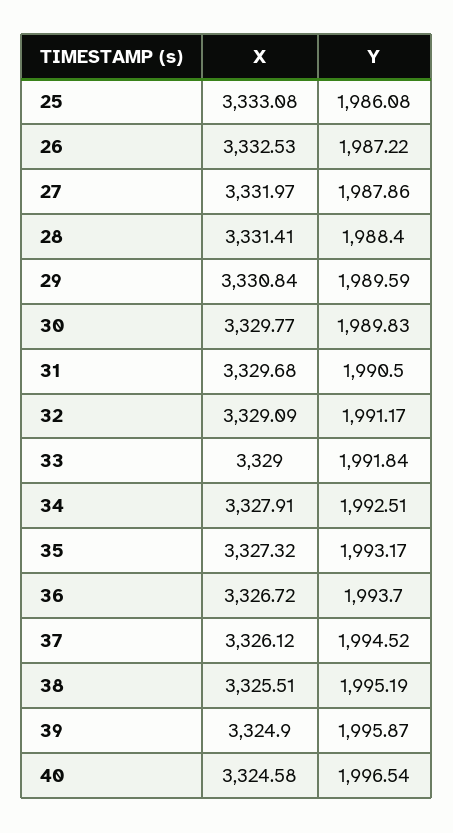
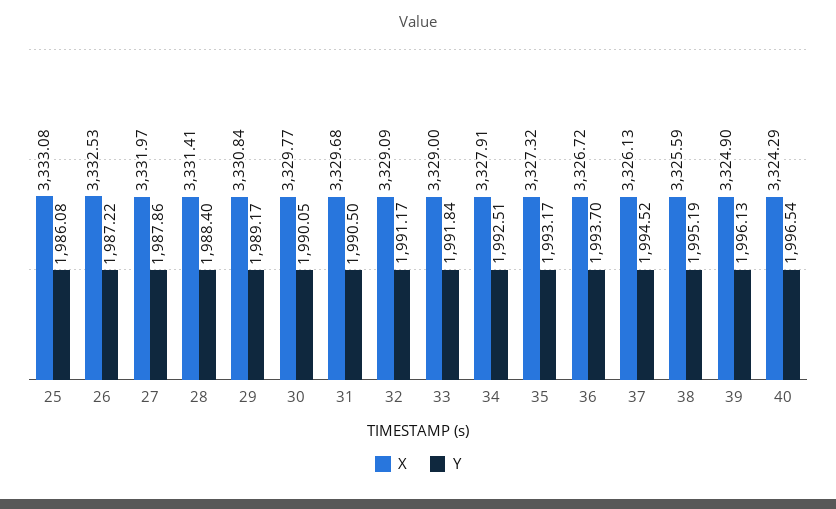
  {
    "X": {
      "25": 3333.08,
      "26": 3332.53,
      "27": 3331.97,
      "28": 3331.41,
      "29": 3330.84,
      "30": 3329.77,
      "31": 3329.68,
      "32": 3329.09,
      "33": 3329,
      "34": 3327.91,
      "35": 3327.32,
      "36": 3326.72,
-     "37": 3326.12,
+     "37": 3326.13,
-     "38": 3325.51,
+     "38": 3325.59,
      "39": 3324.9,
-     "40": 3324.58
+     "40": 3324.29
    },
    "Y": {
      "25": 1986.08,
      "26": 1987.22,
      "27": 1987.86,
      "28": 1988.4,
-     "29": 1989.59,
+     "29": 1989.17,
-     "30": 1989.83,
+     "30": 1990.05,
      "31": 1990.5,
      "32": 1991.17,
      "33": 1991.84,
      "34": 1992.51,
      "35": 1993.17,
      "36": 1993.7,
      "37": 1994.52,
      "38": 1995.19,
-     "39": 1995.87,
+     "39": 1996.13,
      "40": 1996.54
    }
  }

